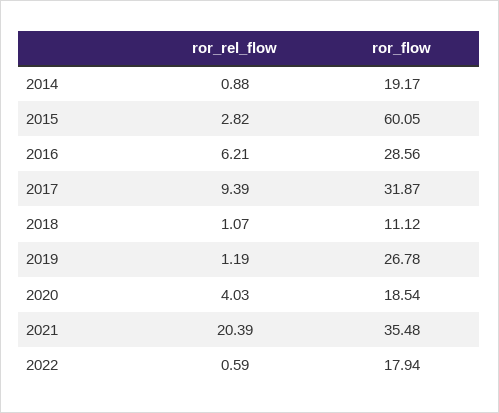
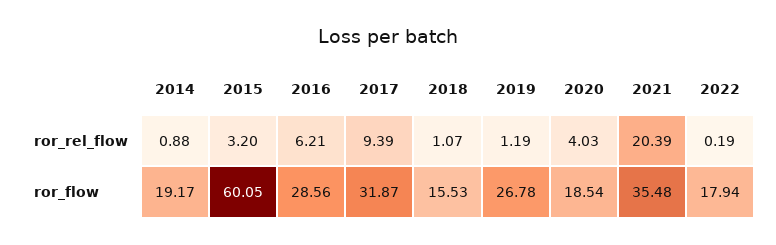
  {
    "ror_rel_flow": {
      "2014": 0.88,
-     "2015": 2.82,
+     "2015": 3.2,
      "2016": 6.21,
      "2017": 9.39,
      "2018": 1.07,
      "2019": 1.19,
      "2020": 4.03,
      "2021": 20.39,
-     "2022": 0.59
+     "2022": 0.19
    },
    "ror_flow": {
      "2014": 19.17,
      "2015": 60.05,
      "2016": 28.56,
      "2017": 31.87,
-     "2018": 11.12,
+     "2018": 15.53,
      "2019": 26.78,
      "2020": 18.54,
      "2021": 35.48,
      "2022": 17.94
    }
  }

